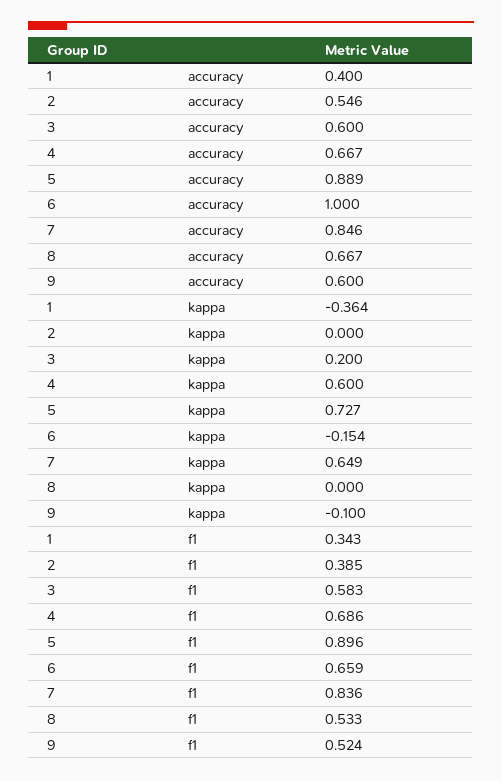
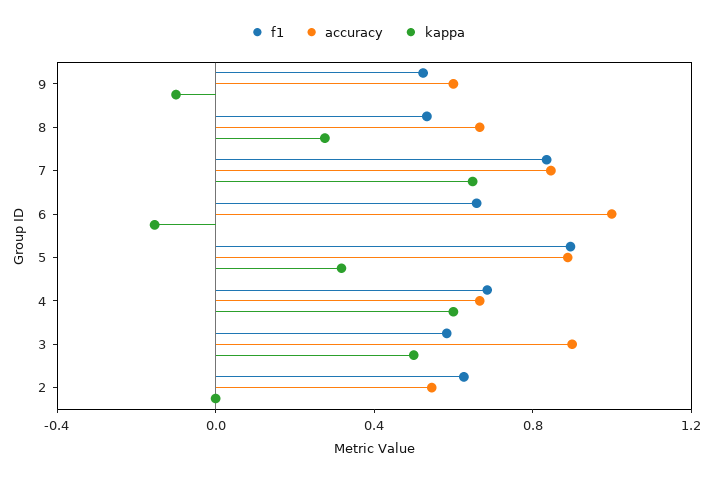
  {
    "accuracy": {
-     "1": 0.4,
      "2": 0.546,
-     "3": 0.6,
+     "3": 0.9,
      "4": 0.667,
      "5": 0.889,
      "6": 1,
      "7": 0.846,
      "8": 0.667,
      "9": 0.6
    },
    "kappa": {
-     "1": -0.364,
      "2": 0,
-     "3": 0.2,
+     "3": 0.5,
      "4": 0.6,
-     "5": 0.727,
+     "5": 0.3,
      "6": -0.154,
      "7": 0.649,
-     "8": 0,
+     "8": 0.3,
      "9": -0.1
    },
    "f1": {
-     "1": 0.343,
-     "2": 0.385,
+     "2": 0.6,
      "3": 0.583,
      "4": 0.686,
      "5": 0.896,
      "6": 0.659,
      "7": 0.836,
      "8": 0.533,
      "9": 0.524
    }
  }

